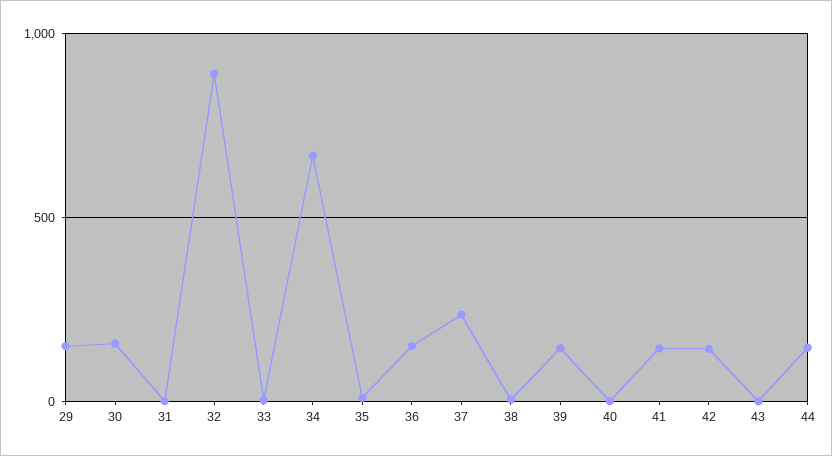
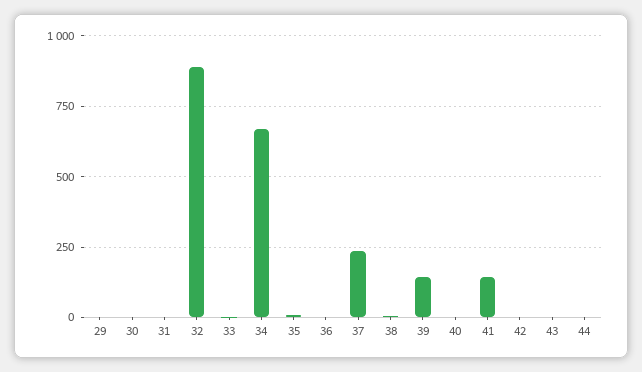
  {
-   "29": 150,
+   "29": 0,
-   "30": 150,
+   "30": 0,
    "31": 0,
    "32": 900,
    "33": 0,
    "34": 675,
    "35": 0,
-   "36": 150,
+   "36": 0,
    "37": 225,
    "38": 0,
    "39": 150,
    "40": 0,
    "41": 150,
-   "42": 150,
+   "42": 0,
    "43": 0,
-   "44": 150
+   "44": 0
  }

